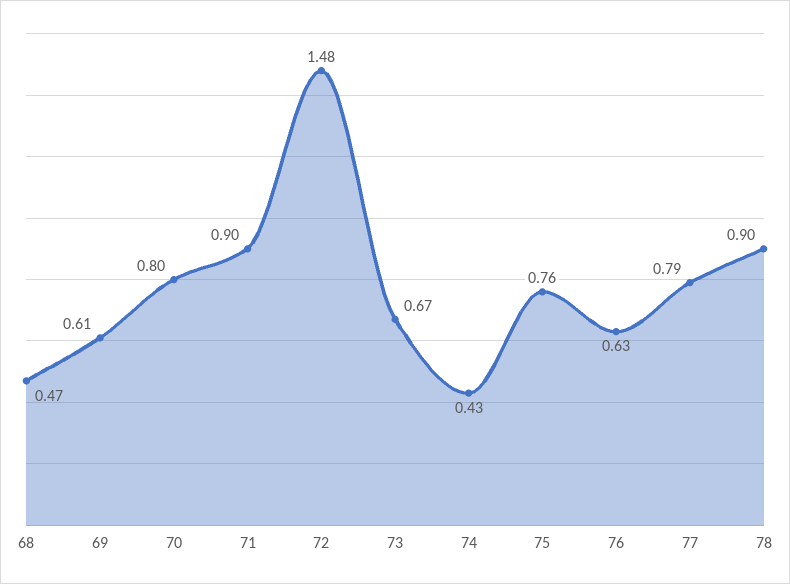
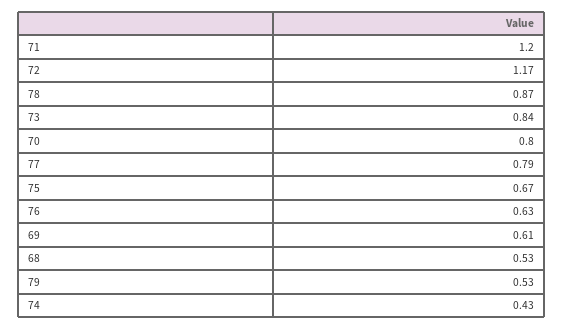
  {
-   "68": 0.47,
+   "68": 0.53,
    "69": 0.61,
    "70": 0.8,
-   "71": 0.9,
+   "71": 1.2,
-   "72": 1.48,
+   "72": 1.17,
-   "73": 0.67,
+   "73": 0.84,
    "74": 0.43,
-   "75": 0.76,
+   "75": 0.67,
    "76": 0.63,
    "77": 0.79,
-   "78": 0.9
+   "78": 0.87,
+   "79": 0.53
  }

